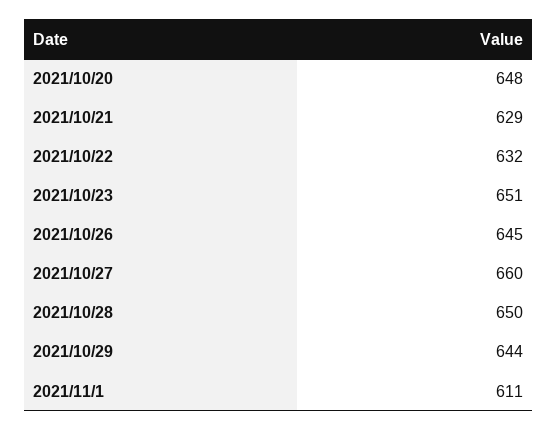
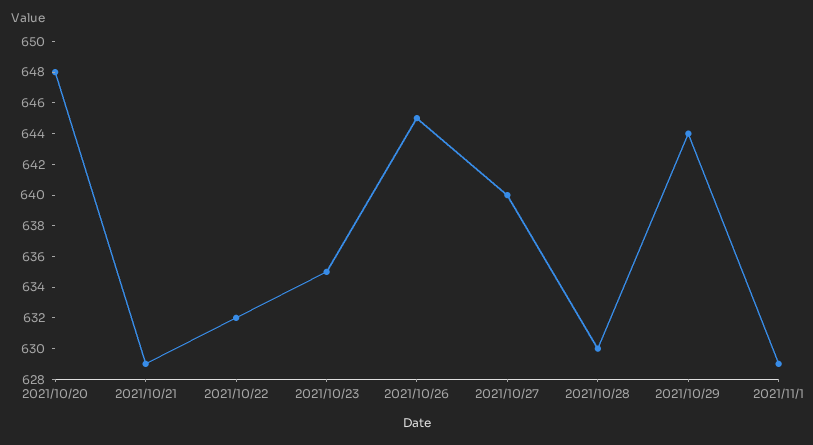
  {
    "2021/10/20": 648,
    "2021/10/21": 629,
    "2021/10/22": 632,
-   "2021/10/23": 651,
+   "2021/10/23": 635,
    "2021/10/26": 645,
-   "2021/10/27": 660,
+   "2021/10/27": 640,
-   "2021/10/28": 650,
+   "2021/10/28": 630,
    "2021/10/29": 644,
-   "2021/11/1": 611
+   "2021/11/1": 629
  }

